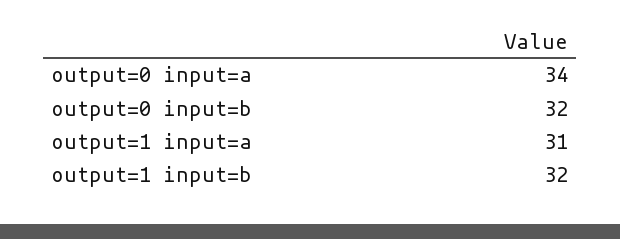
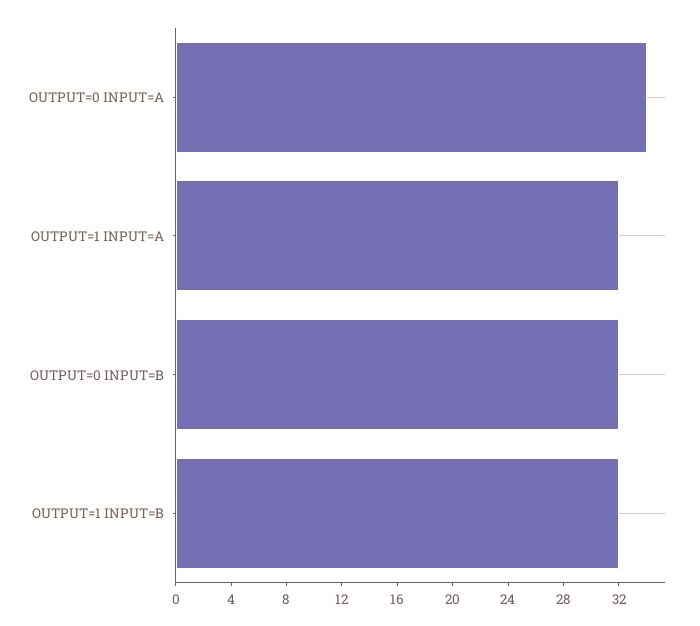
  {
    "output=0 input=a": 34,
    "output=0 input=b": 32,
-   "output=1 input=a": 31,
+   "output=1 input=a": 32,
    "output=1 input=b": 32
  }

